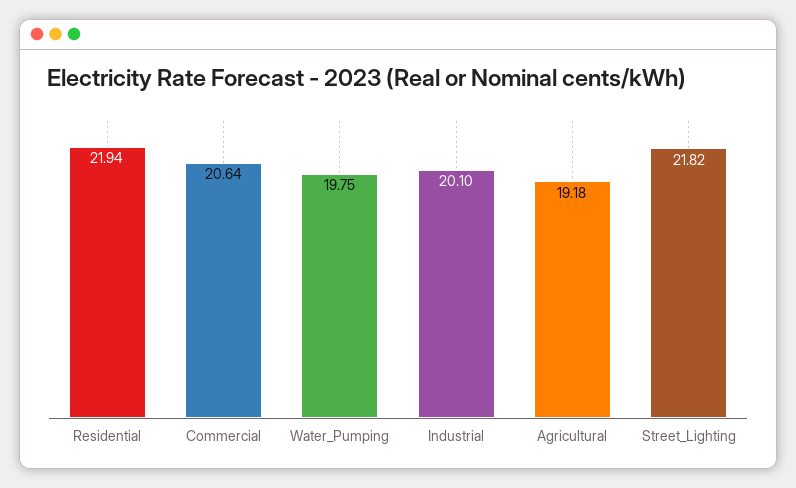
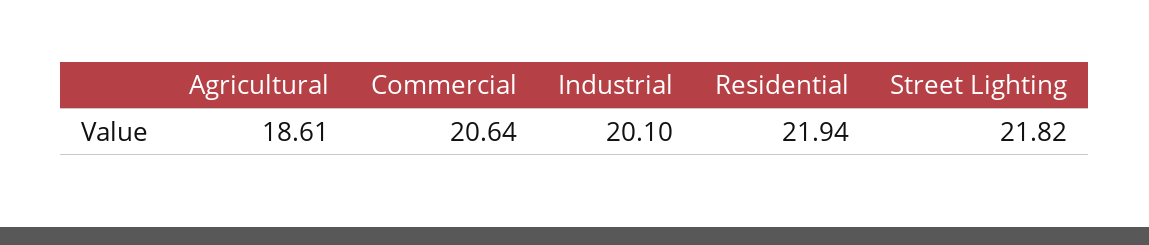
  {
    "Residential": 21.94,
    "Commercial": 20.64,
-   "Water_Pumping": 19.75,
    "Industrial": 20.1,
-   "Agricultural": 19.18,
+   "Agricultural": 18.61,
    "Street_Lighting": 21.82
  }

